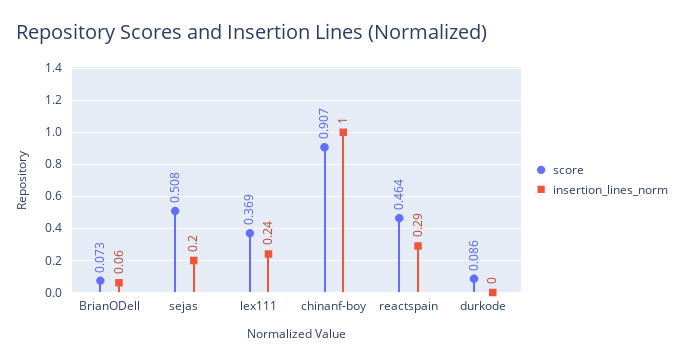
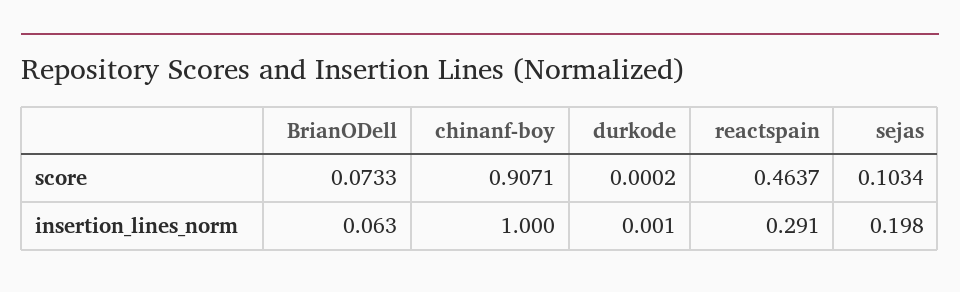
  {
    "score": {
      "BrianODell": 0.0733,
-     "sejas": 0.508,
+     "sejas": 0.1034,
-     "lex111": 0.369,
      "chinanf-boy": 0.9071,
      "reactspain": 0.4637,
-     "durkode": 0.086
+     "durkode": 0.0002
    },
    "insertion_lines_norm": {
      "BrianODell": 0.063,
      "sejas": 0.198,
-     "lex111": 0.24,
      "chinanf-boy": 1,
      "reactspain": 0.291,
      "durkode": 0.001
    }
  }

